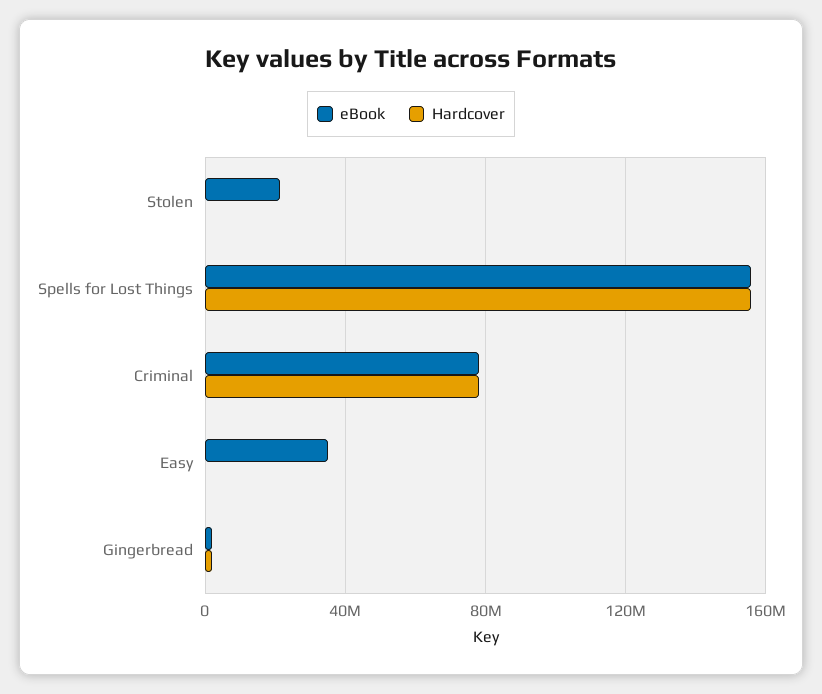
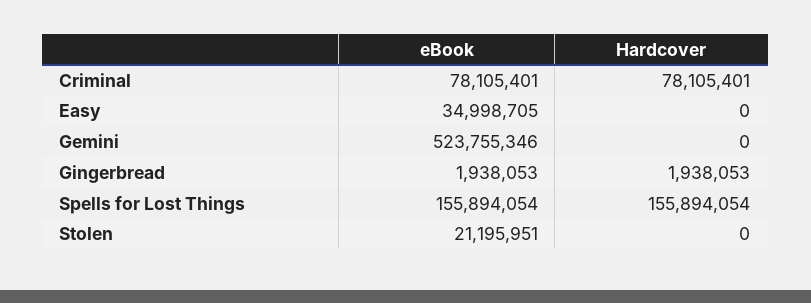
  {
    "eBook": {
      "Stolen": 21195951,
      "Spells for Lost Things": 155894054,
      "Criminal": 78105401,
      "Easy": 34998705,
-     "Gingerbread": 1938053
+     "Gingerbread": 1938053,
+     "Gemini": 523755346
    },
    "Hardcover": {
      "Stolen": 0,
      "Spells for Lost Things": 155894054,
      "Criminal": 78105401,
      "Easy": 0,
-     "Gingerbread": 1938053
+     "Gingerbread": 1938053,
+     "Gemini": 0
    }
  }

